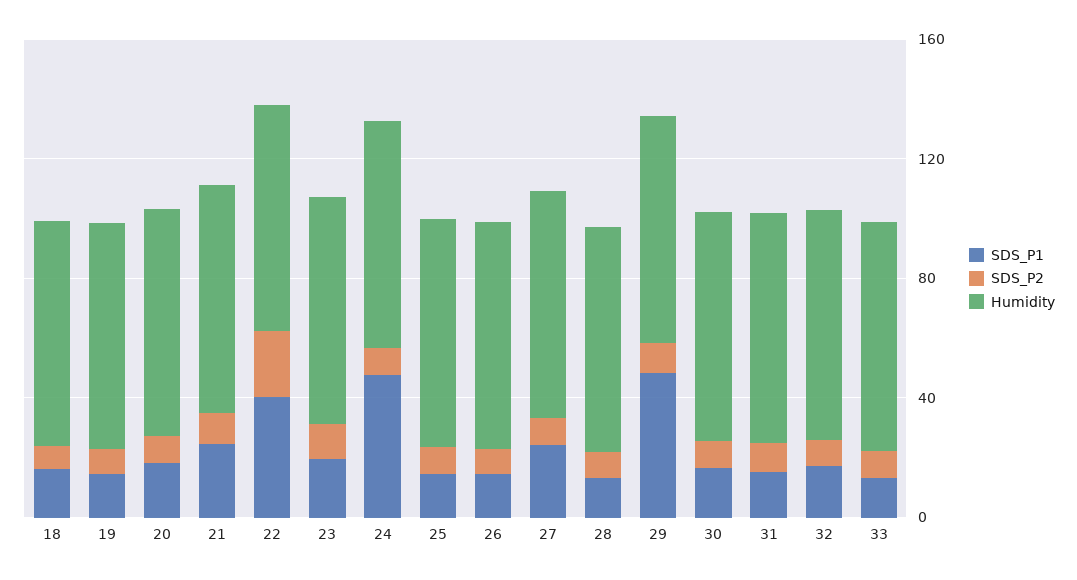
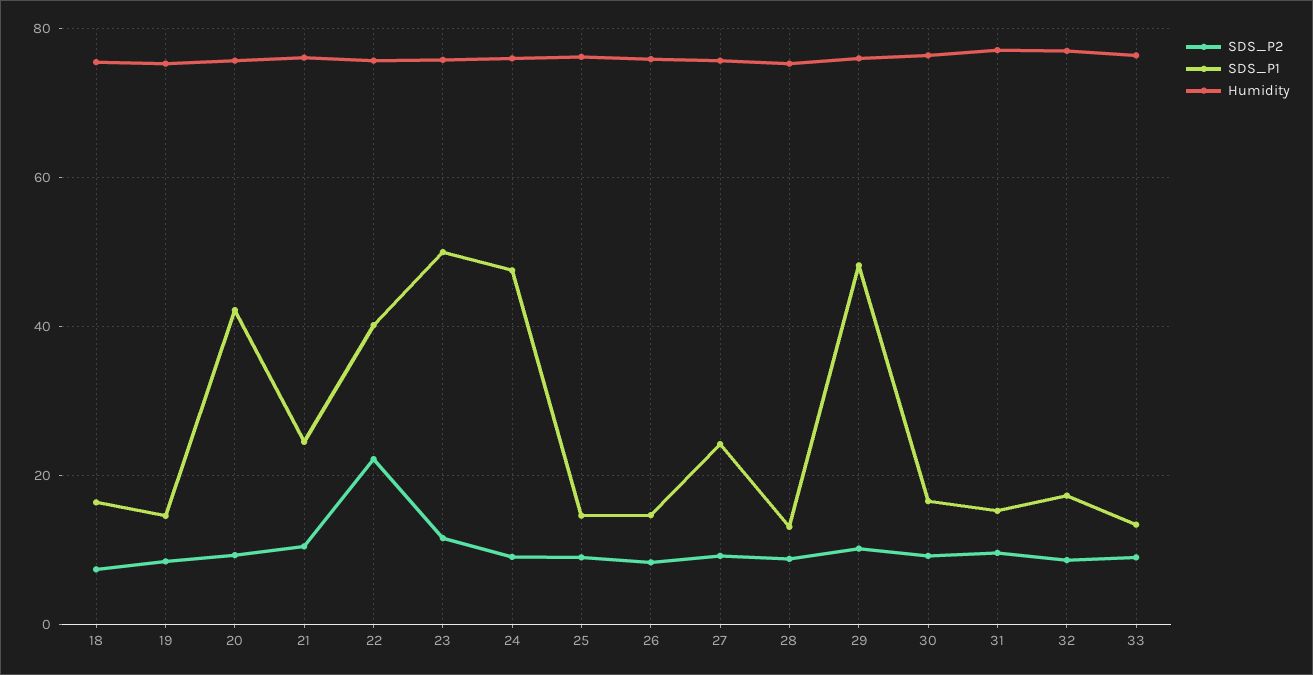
  {
    "SDS_P1": {
      "18": 16,
      "19": 14,
-     "20": 20,
+     "20": 42,
      "21": 24,
      "22": 40,
-     "23": 20,
+     "23": 50,
      "24": 48,
      "25": 14,
      "26": 14,
      "27": 24,
      "28": 14,
      "29": 48,
      "30": 16,
      "31": 16,
      "32": 18,
      "33": 14
    },
    "SDS_P2": {
      "18": 8,
      "19": 8,
      "20": 10,
      "21": 10,
      "22": 22,
      "23": 12,
      "24": 10,
      "25": 10,
      "26": 8,
      "27": 10,
      "28": 8,
      "29": 10,
      "30": 10,
      "31": 10,
      "32": 8,
      "33": 10
    },
    "Humidity": {
      "18": 76,
      "19": 76,
      "20": 76,
      "21": 76,
      "22": 76,
      "23": 76,
      "24": 76,
      "25": 76,
      "26": 76,
      "27": 76,
      "28": 76,
      "29": 76,
      "30": 76,
      "31": 78,
      "32": 78,
      "33": 76
    }
  }

